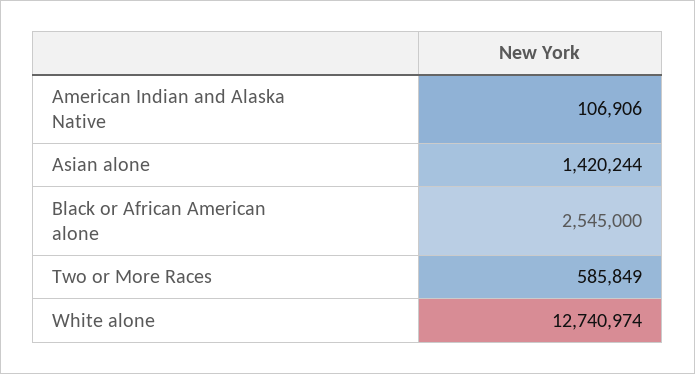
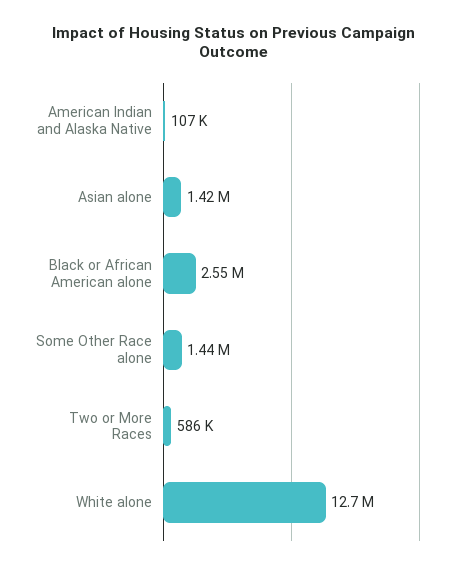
  {
    "American Indian and Alaska Native": 106906,
    "Asian alone": 1420244,
    "Black or African American alone": 2545000,
    "Two or More Races": 585849,
-   "White alone": 12740974
+   "White alone": 12740974,
+   "Some Other Race alone": 1440000
  }

